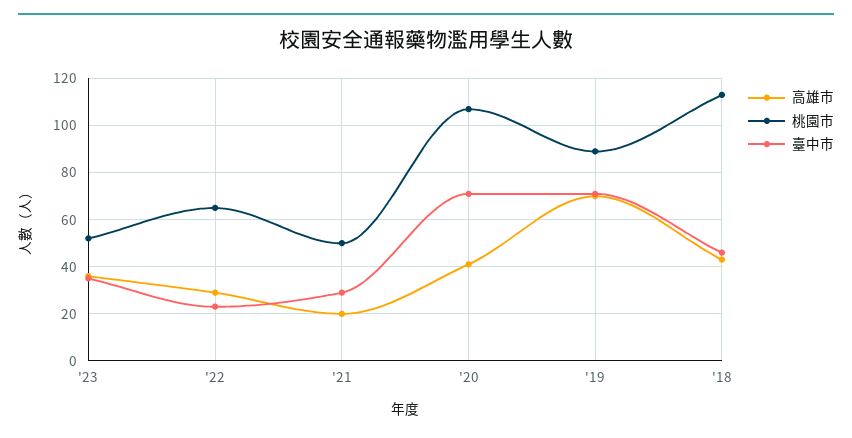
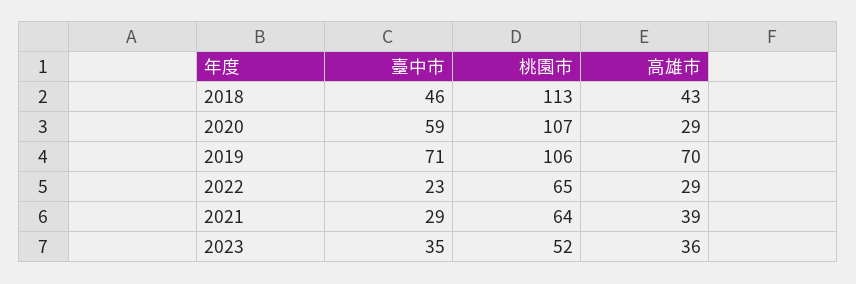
  {
    "高雄市": {
      "'23": 36,
      "'22": 29,
-     "'21": 20,
+     "'21": 39,
-     "'20": 40,
+     "'20": 29,
      "'19": 70,
      "'18": 43
    },
    "桃園市": {
      "'23": 52,
      "'22": 65,
-     "'21": 50,
+     "'21": 64,
      "'20": 107,
-     "'19": 90,
+     "'19": 106,
      "'18": 113
    },
    "臺中市": {
      "'23": 35,
      "'22": 23,
      "'21": 29,
-     "'20": 70,
+     "'20": 59,
      "'19": 71,
      "'18": 46
    }
  }

